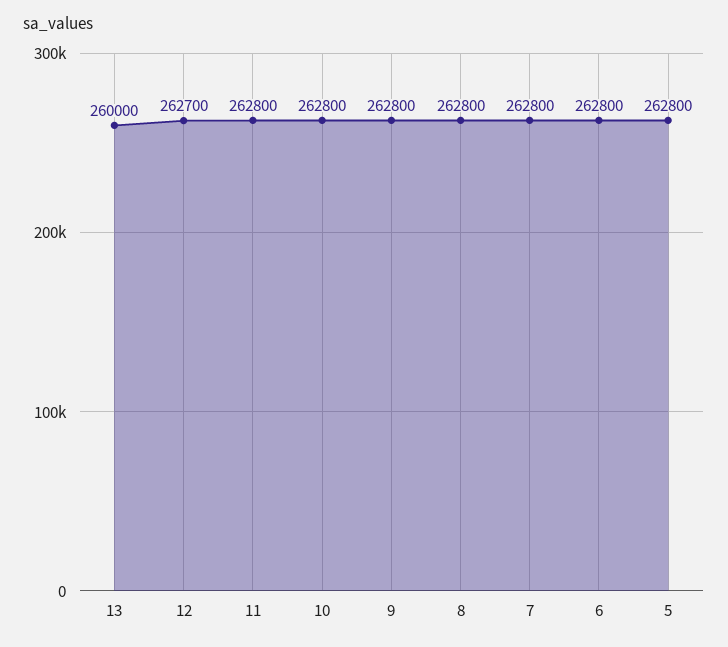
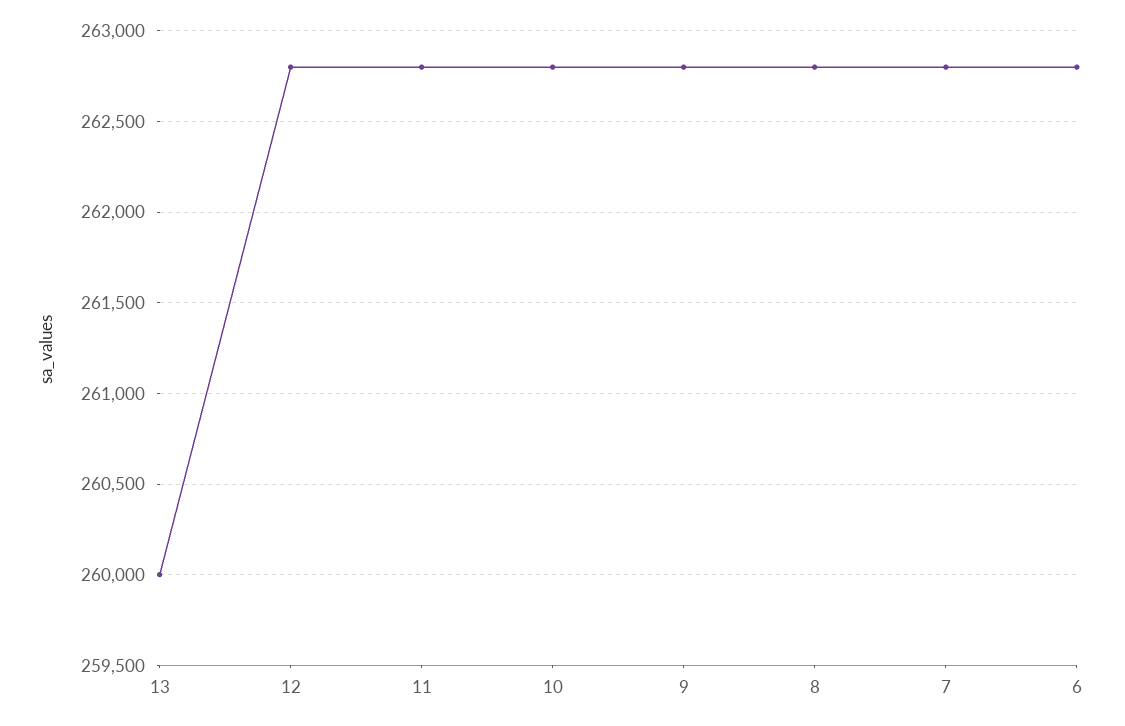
  {
    "13": 260000,
-   "12": 262700,
+   "12": 262800,
    "11": 262800,
    "10": 262800,
    "9": 262800,
    "8": 262800,
    "7": 262800,
-   "6": 262800,
+   "6": 262800
-   "5": 262800
  }

